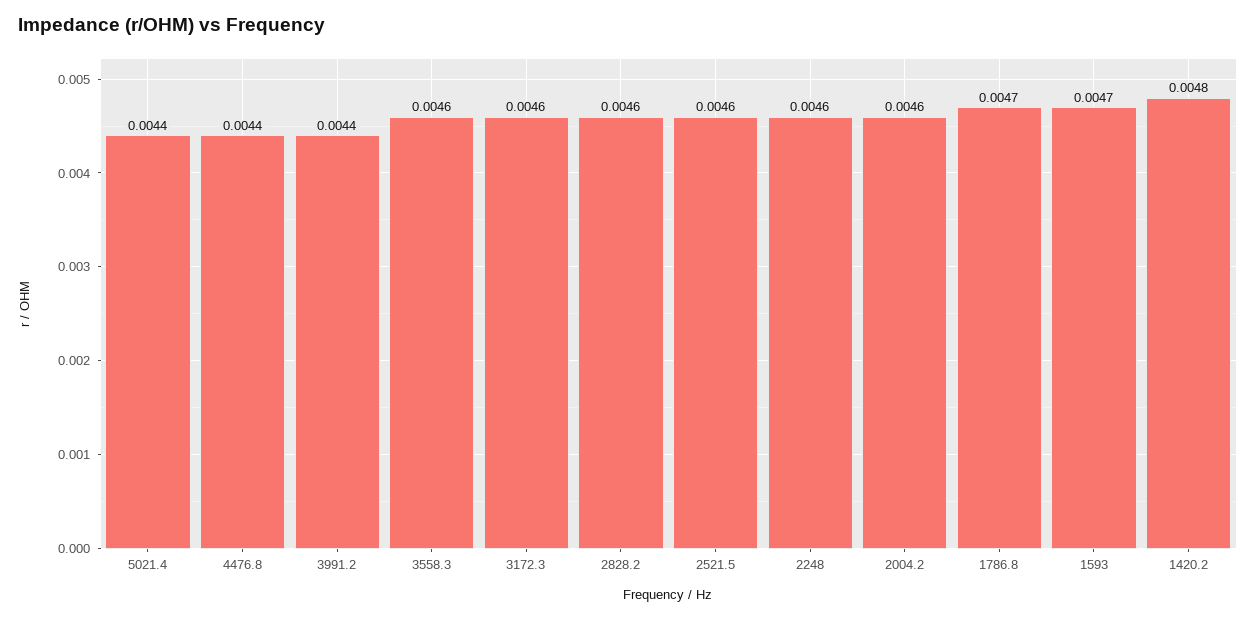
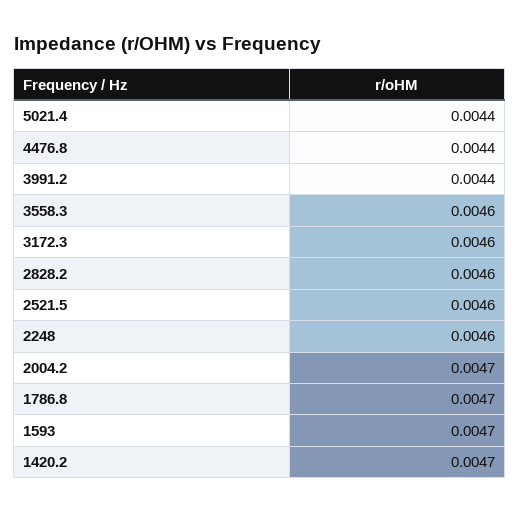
  {
    "5021.4": 0.0044,
    "4476.8": 0.0044,
    "3991.2": 0.0044,
    "3558.3": 0.0046,
    "3172.3": 0.0046,
    "2828.2": 0.0046,
    "2521.5": 0.0046,
    "2248": 0.0046,
-   "2004.2": 0.0046,
+   "2004.2": 0.0047,
    "1786.8": 0.0047,
    "1593": 0.0047,
-   "1420.2": 0.0048
+   "1420.2": 0.0047
  }

